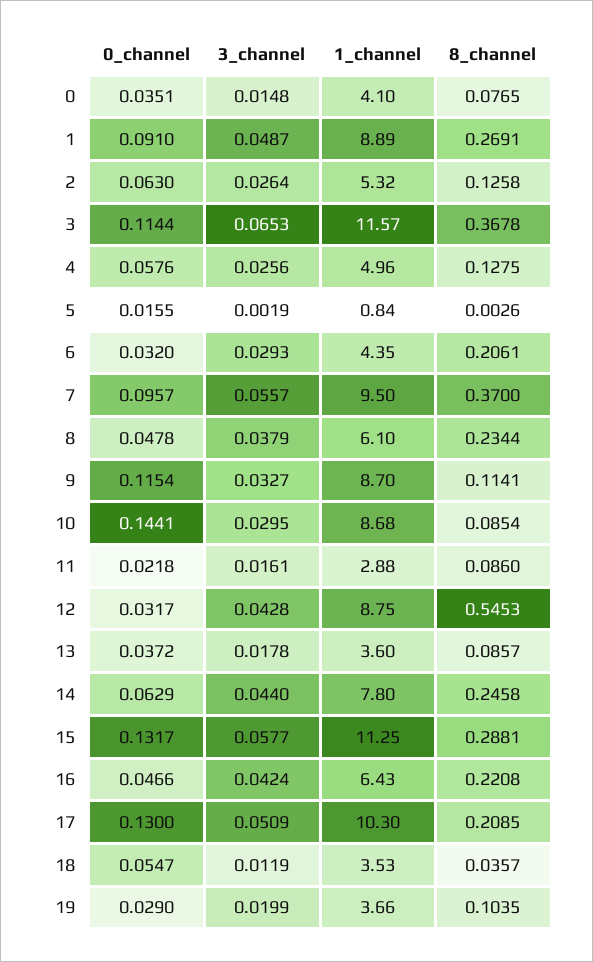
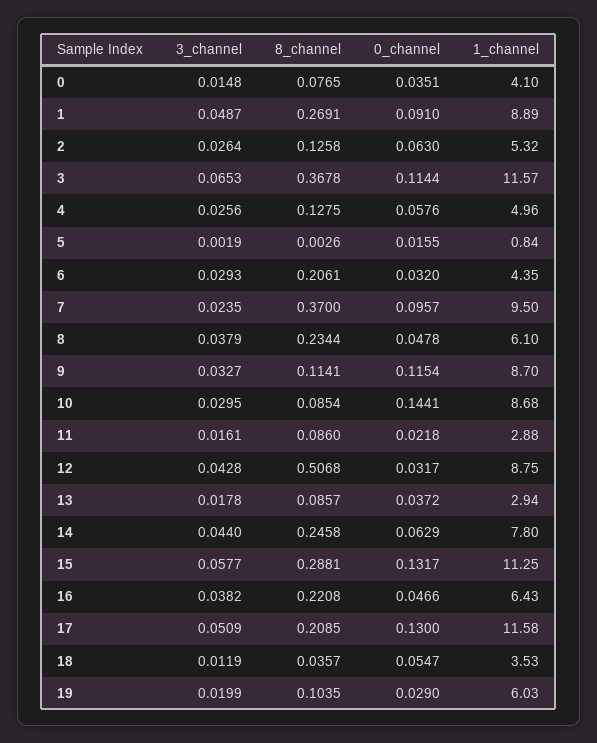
  {
    "0_channel": {
      "0": 0.0351,
      "1": 0.091,
      "2": 0.063,
      "3": 0.1144,
      "4": 0.0576,
      "5": 0.0155,
      "6": 0.032,
      "7": 0.0957,
      "8": 0.0478,
      "9": 0.1154,
      "10": 0.1441,
      "11": 0.0218,
      "12": 0.0317,
      "13": 0.0372,
      "14": 0.0629,
      "15": 0.1317,
      "16": 0.0466,
      "17": 0.13,
      "18": 0.0547,
      "19": 0.029
    },
    "3_channel": {
      "0": 0.0148,
      "1": 0.0487,
      "2": 0.0264,
      "3": 0.0653,
      "4": 0.0256,
      "5": 0.0019,
      "6": 0.0293,
-     "7": 0.0557,
+     "7": 0.0235,
      "8": 0.0379,
      "9": 0.0327,
      "10": 0.0295,
      "11": 0.0161,
      "12": 0.0428,
      "13": 0.0178,
      "14": 0.044,
      "15": 0.0577,
-     "16": 0.0424,
+     "16": 0.0382,
      "17": 0.0509,
      "18": 0.0119,
      "19": 0.0199
    },
    "1_channel": {
      "0": 4.1,
      "1": 8.89,
      "2": 5.32,
      "3": 11.57,
      "4": 4.96,
      "5": 0.84,
      "6": 4.35,
      "7": 9.5,
      "8": 6.1,
      "9": 8.7,
      "10": 8.68,
      "11": 2.88,
      "12": 8.75,
-     "13": 3.6,
+     "13": 2.94,
      "14": 7.8,
      "15": 11.25,
      "16": 6.43,
-     "17": 10.3,
+     "17": 11.58,
      "18": 3.53,
-     "19": 3.66
+     "19": 6.03
    },
    "8_channel": {
      "0": 0.0765,
      "1": 0.2691,
      "2": 0.1258,
      "3": 0.3678,
      "4": 0.1275,
      "5": 0.0026,
      "6": 0.2061,
      "7": 0.37,
      "8": 0.2344,
      "9": 0.1141,
      "10": 0.0854,
      "11": 0.086,
-     "12": 0.5453,
+     "12": 0.5068,
      "13": 0.0857,
      "14": 0.2458,
      "15": 0.2881,
      "16": 0.2208,
      "17": 0.2085,
      "18": 0.0357,
      "19": 0.1035
    }
  }

